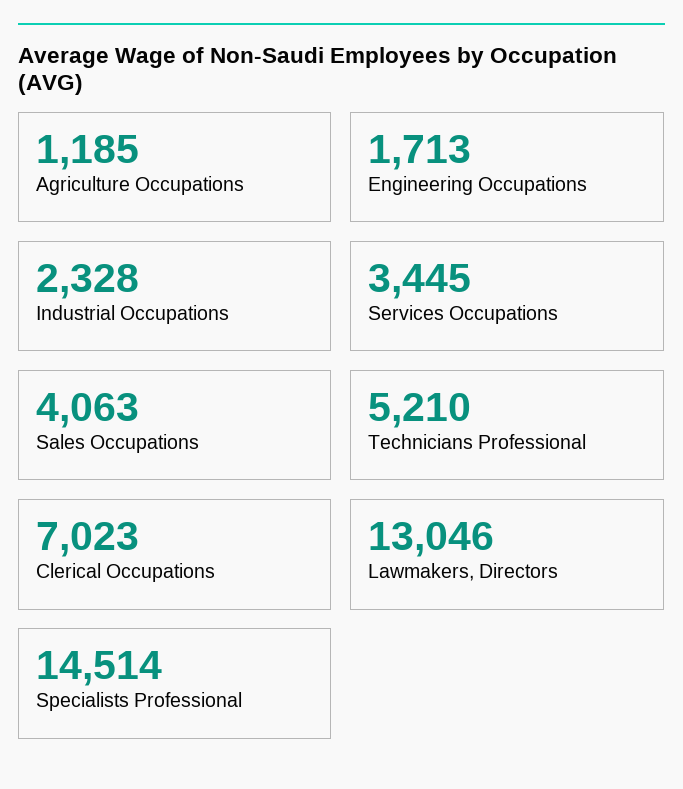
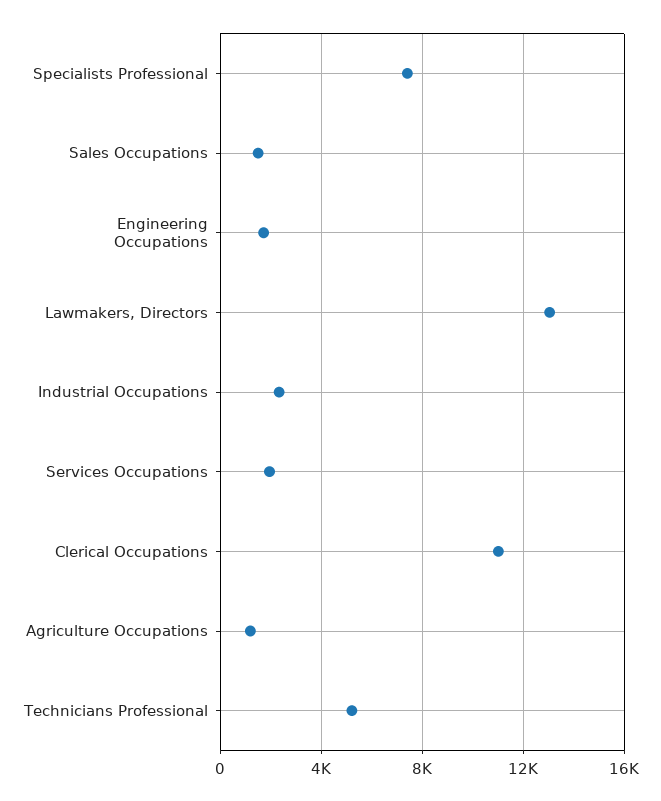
  {
    "Agriculture Occupations": 1185,
    "Engineering Occupations": 1713,
    "Industrial Occupations": 2328,
-   "Services Occupations": 3445,
+   "Services Occupations": 2000,
-   "Sales Occupations": 4063,
+   "Sales Occupations": 1500,
    "Technicians Professional": 5210,
-   "Clerical Occupations": 7023,
+   "Clerical Occupations": 11000,
    "Lawmakers, Directors": 13046,
-   "Specialists Professional": 14514
+   "Specialists Professional": 7500
  }

